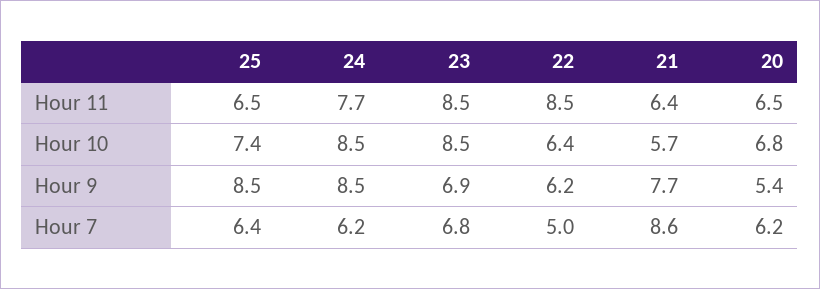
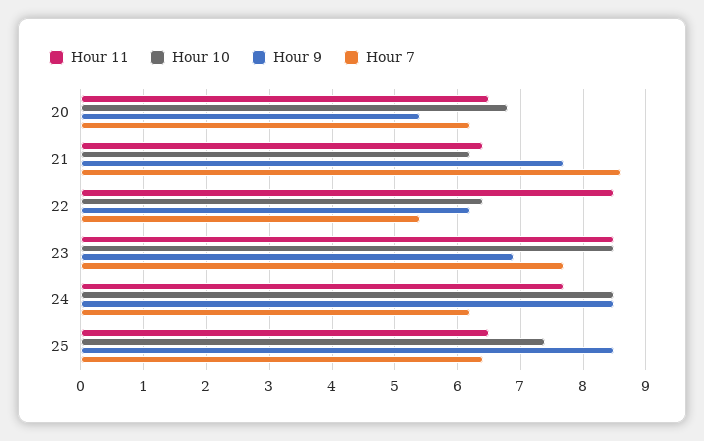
  {
    "Hour 11": {
      "25": 6.5,
      "24": 7.7,
      "23": 8.5,
      "22": 8.5,
      "21": 6.4,
      "20": 6.5
    },
    "Hour 10": {
      "25": 7.4,
      "24": 8.5,
      "23": 8.5,
      "22": 6.4,
-     "21": 5.7,
+     "21": 6.2,
      "20": 6.8
    },
    "Hour 9": {
      "25": 8.5,
      "24": 8.5,
      "23": 6.9,
      "22": 6.2,
      "21": 7.7,
      "20": 5.4
    },
    "Hour 7": {
      "25": 6.4,
      "24": 6.2,
-     "23": 6.8,
+     "23": 7.7,
-     "22": 5,
+     "22": 5.4,
      "21": 8.6,
      "20": 6.2
    }
  }

